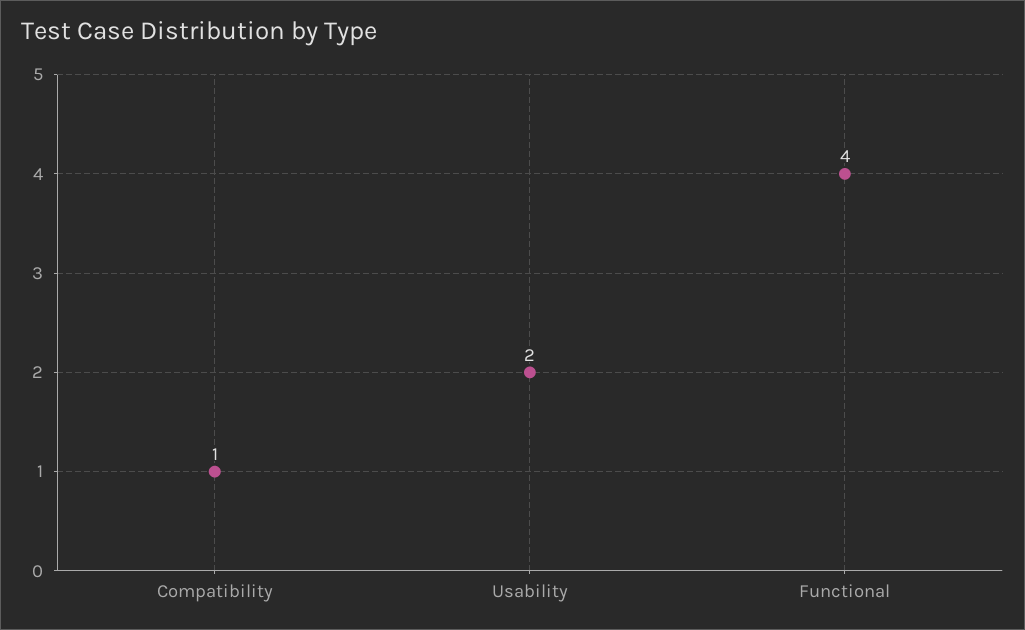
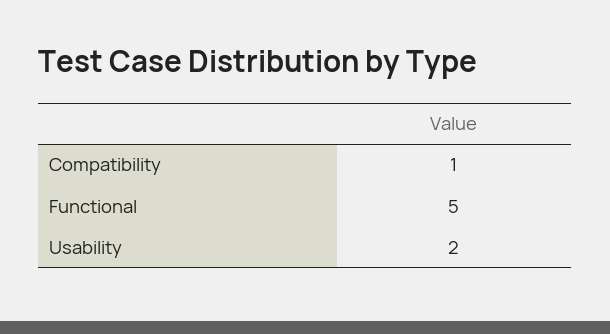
  {
    "Compatibility": 1,
    "Usability": 2,
-   "Functional": 4
+   "Functional": 5
  }

